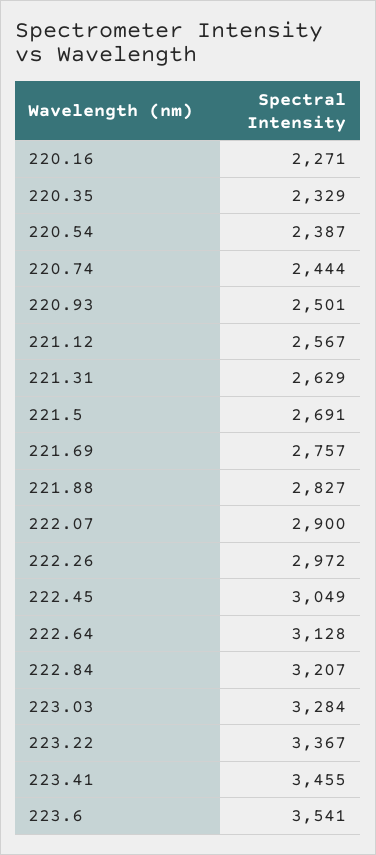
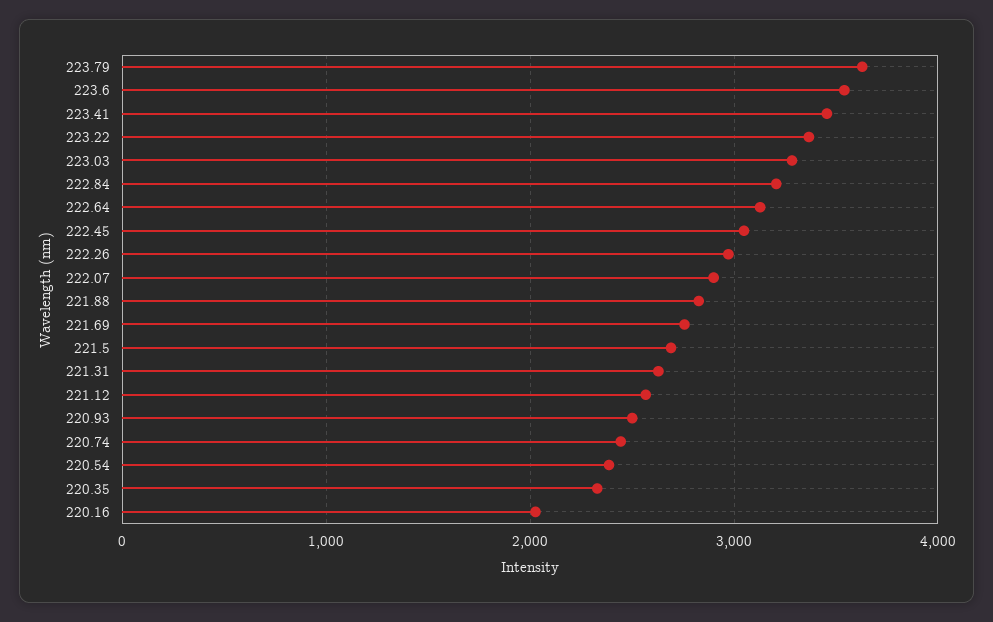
  {
-   "220.16": 2271,
+   "220.16": 2000,
    "220.35": 2329,
    "220.54": 2387,
    "220.74": 2444,
    "220.93": 2501,
    "221.12": 2567,
    "221.31": 2629,
    "221.5": 2691,
    "221.69": 2757,
    "221.88": 2827,
    "222.07": 2900,
    "222.26": 2972,
    "222.45": 3049,
    "222.64": 3128,
    "222.84": 3207,
    "223.03": 3284,
    "223.22": 3367,
    "223.41": 3455,
-   "223.6": 3541
+   "223.6": 3541,
+   "223.79": 3600
  }

